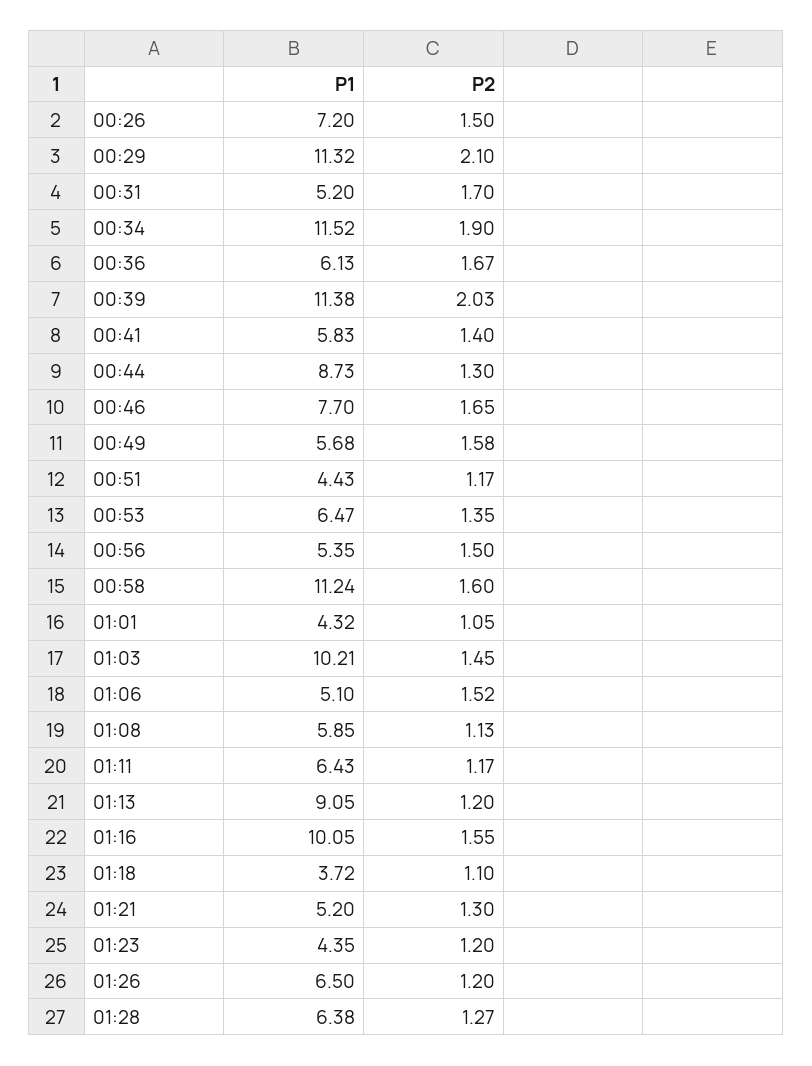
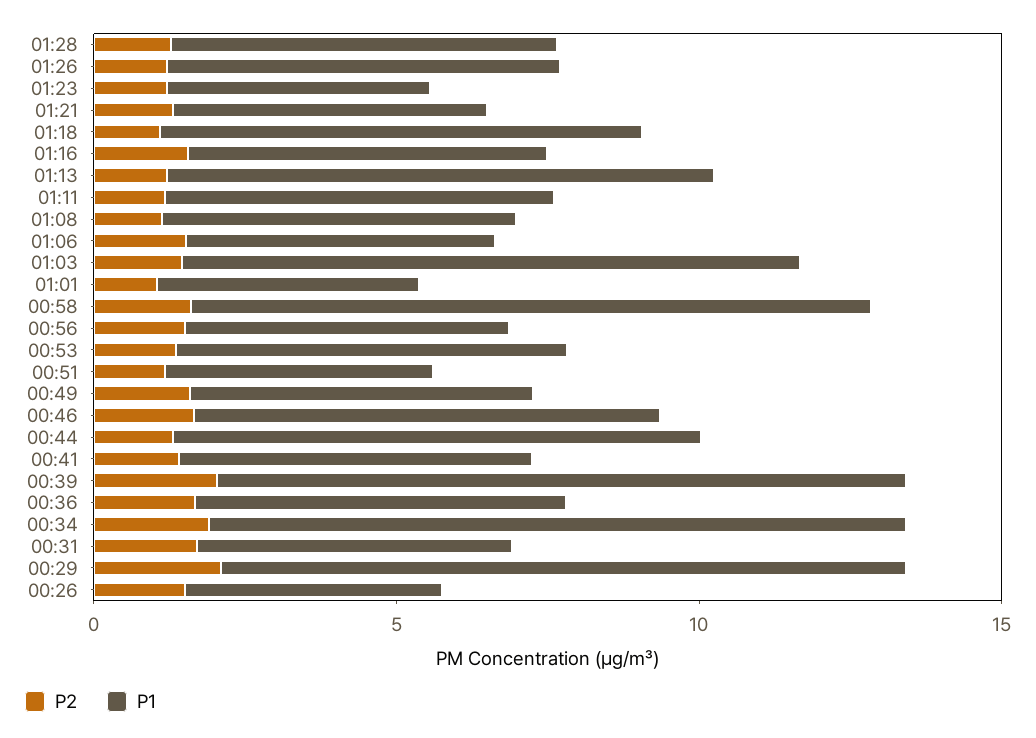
  {
    "P1": {
-     "00:26": 7.2,
+     "00:26": 4,
      "00:29": 11.32,
      "00:31": 5.2,
      "00:34": 11.52,
      "00:36": 6.13,
      "00:39": 11.38,
      "00:41": 5.83,
      "00:44": 8.73,
      "00:46": 7.7,
      "00:49": 5.68,
      "00:51": 4.43,
      "00:53": 6.47,
      "00:56": 5.35,
      "00:58": 11.24,
      "01:01": 4.32,
      "01:03": 10.21,
      "01:06": 5.1,
      "01:08": 5.85,
      "01:11": 6.43,
      "01:13": 9.05,
-     "01:16": 10.05,
+     "01:16": 6,
-     "01:18": 3.72,
+     "01:18": 8,
      "01:21": 5.2,
      "01:23": 4.35,
      "01:26": 6.5,
      "01:28": 6.38
    },
    "P2": {
      "00:26": 1.5,
      "00:29": 2.1,
      "00:31": 1.7,
      "00:34": 1.9,
      "00:36": 1.67,
      "00:39": 2.03,
      "00:41": 1.4,
      "00:44": 1.3,
      "00:46": 1.65,
      "00:49": 1.58,
      "00:51": 1.17,
      "00:53": 1.35,
      "00:56": 1.5,
      "00:58": 1.6,
      "01:01": 1.05,
      "01:03": 1.45,
      "01:06": 1.52,
      "01:08": 1.13,
      "01:11": 1.17,
      "01:13": 1.2,
      "01:16": 1.55,
      "01:18": 1.1,
      "01:21": 1.3,
      "01:23": 1.2,
      "01:26": 1.2,
      "01:28": 1.27
    }
  }

